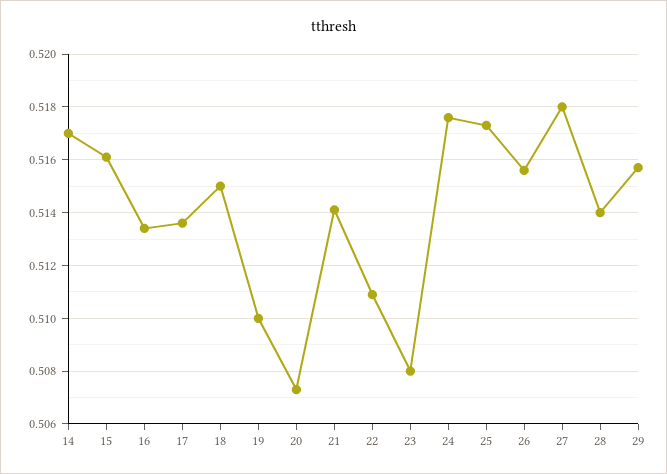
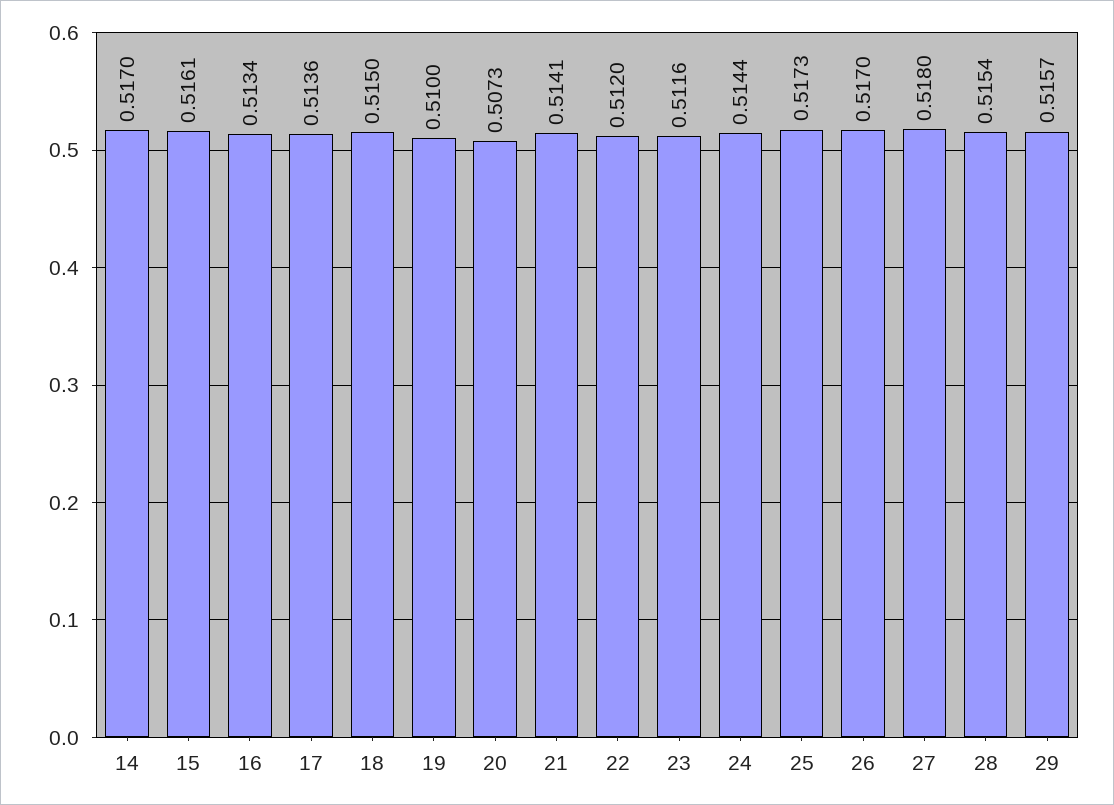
  {
    "14": 0.517,
    "15": 0.5161,
    "16": 0.5134,
    "17": 0.5136,
    "18": 0.515,
    "19": 0.51,
    "20": 0.5073,
    "21": 0.5141,
-   "22": 0.511,
+   "22": 0.512,
-   "23": 0.508,
+   "23": 0.5116,
-   "24": 0.5175,
+   "24": 0.5144,
    "25": 0.5173,
-   "26": 0.5155,
+   "26": 0.517,
    "27": 0.518,
-   "28": 0.514,
+   "28": 0.5154,
    "29": 0.5157
  }

